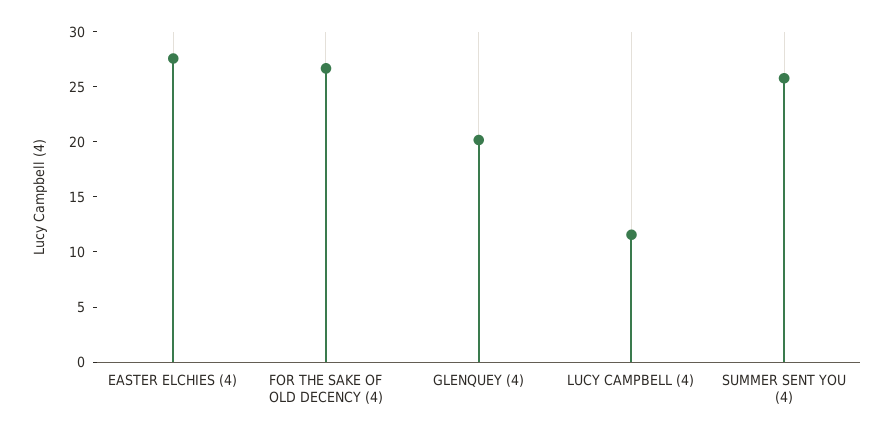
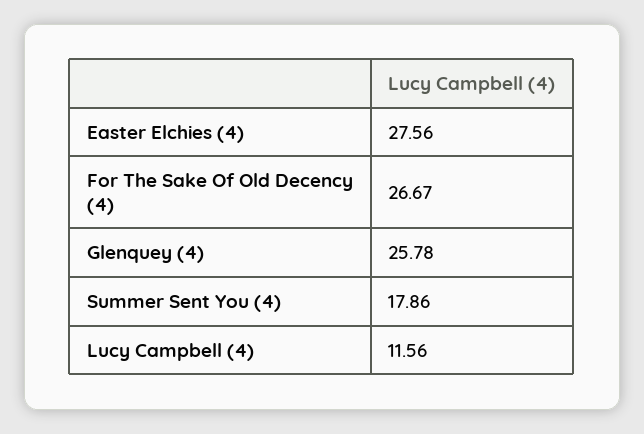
  {
    "EASTER ELCHIES (4)": 27.56,
    "FOR THE SAKE OF OLD DECENCY (4)": 26.67,
-   "GLENQUEY (4)": 20,
+   "GLENQUEY (4)": 25.78,
    "LUCY CAMPBELL (4)": 11.56,
-   "SUMMER SENT YOU (4)": 26
+   "SUMMER SENT YOU (4)": 17.86
  }

